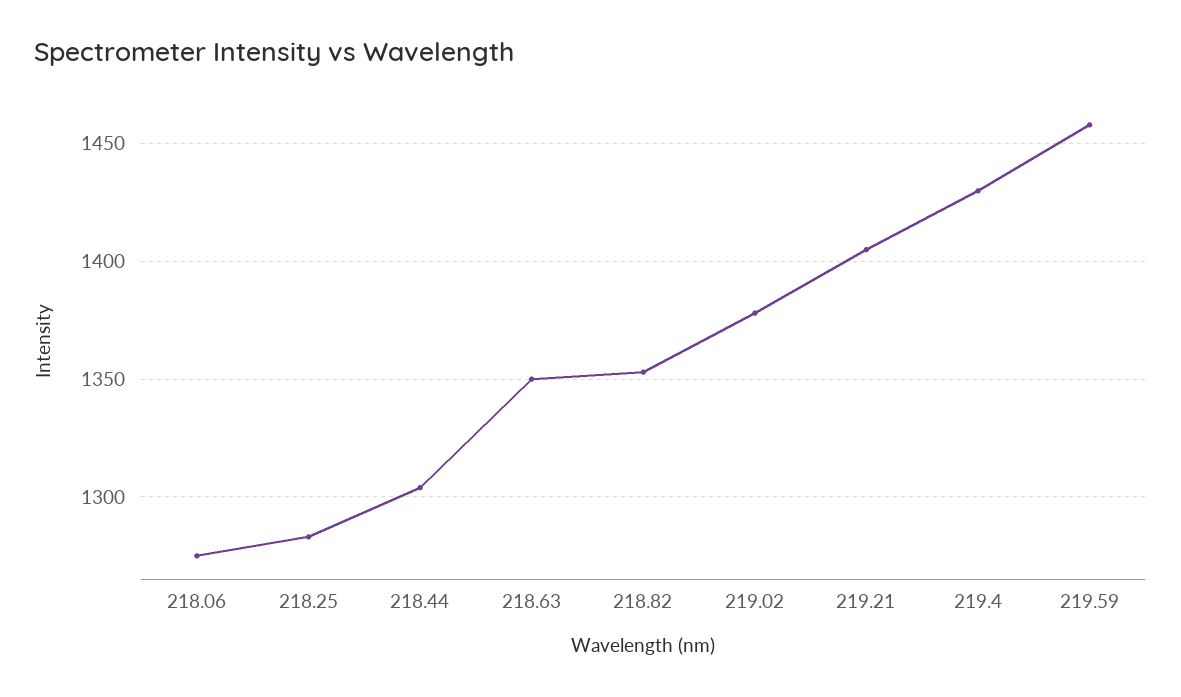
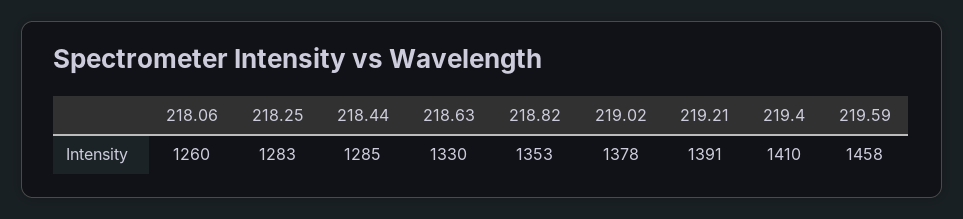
  {
-   "218.06": 1275,
+   "218.06": 1260,
    "218.25": 1283,
-   "218.44": 1305,
+   "218.44": 1285,
-   "218.63": 1350,
+   "218.63": 1330,
    "218.82": 1353,
    "219.02": 1378,
-   "219.21": 1405,
+   "219.21": 1391,
-   "219.4": 1430,
+   "219.4": 1410,
    "219.59": 1458
  }

